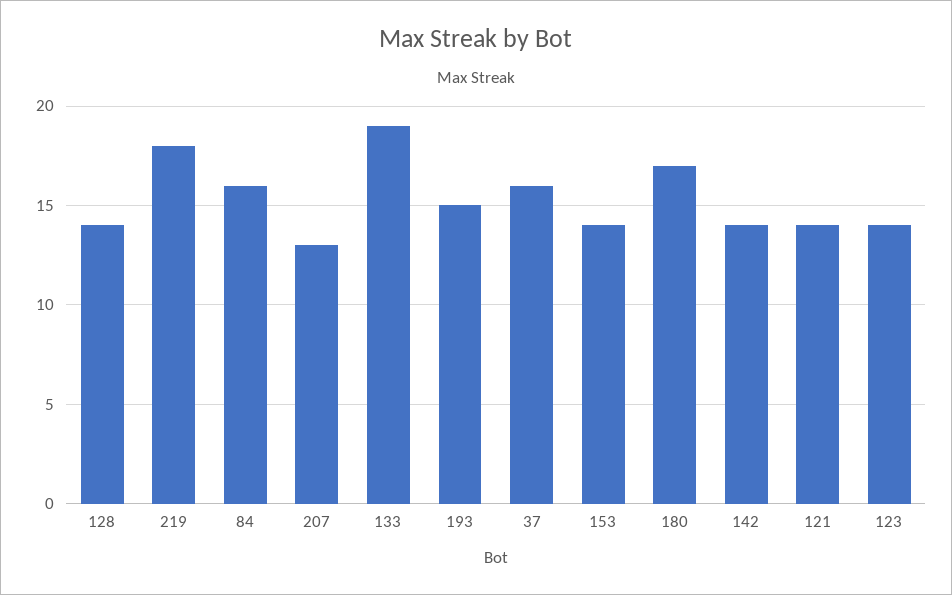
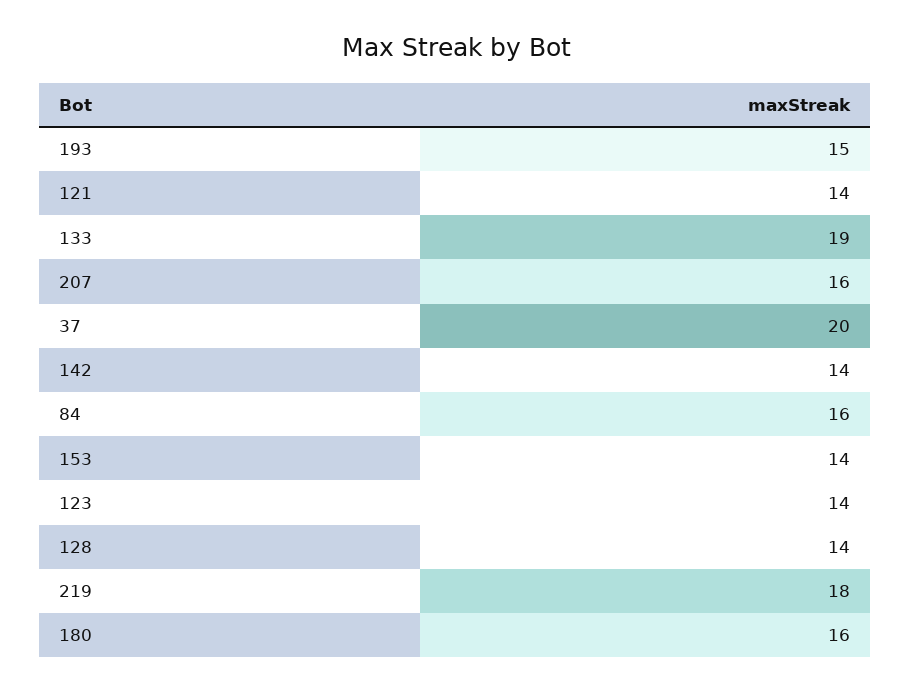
  {
    "128": 14,
    "219": 18,
    "84": 16,
-   "207": 13,
+   "207": 16,
    "133": 19,
    "193": 15,
-   "37": 16,
+   "37": 20,
    "153": 14,
-   "180": 17,
+   "180": 16,
    "142": 14,
    "121": 14,
    "123": 14
  }

